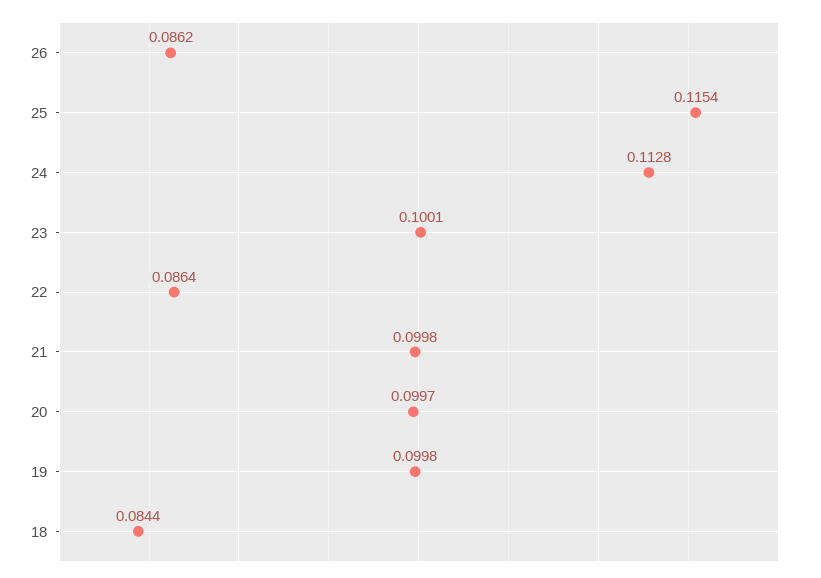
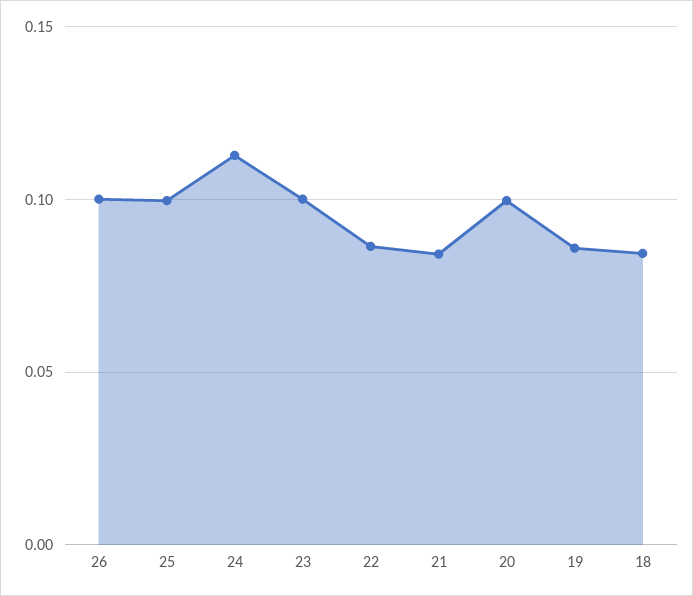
  {
-   "26": 0.0862,
+   "26": 0.1,
-   "25": 0.1154,
+   "25": 0.1,
    "24": 0.1128,
    "23": 0.1001,
    "22": 0.0864,
-   "21": 0.0998,
+   "21": 0.085,
    "20": 0.0997,
-   "19": 0.0998,
+   "19": 0.085,
    "18": 0.0844
  }

